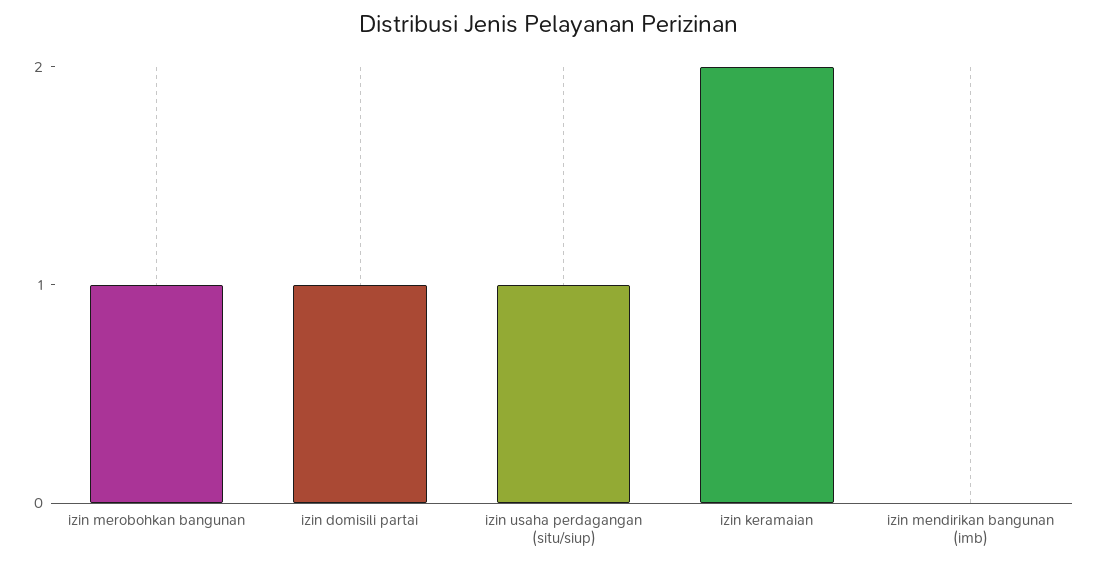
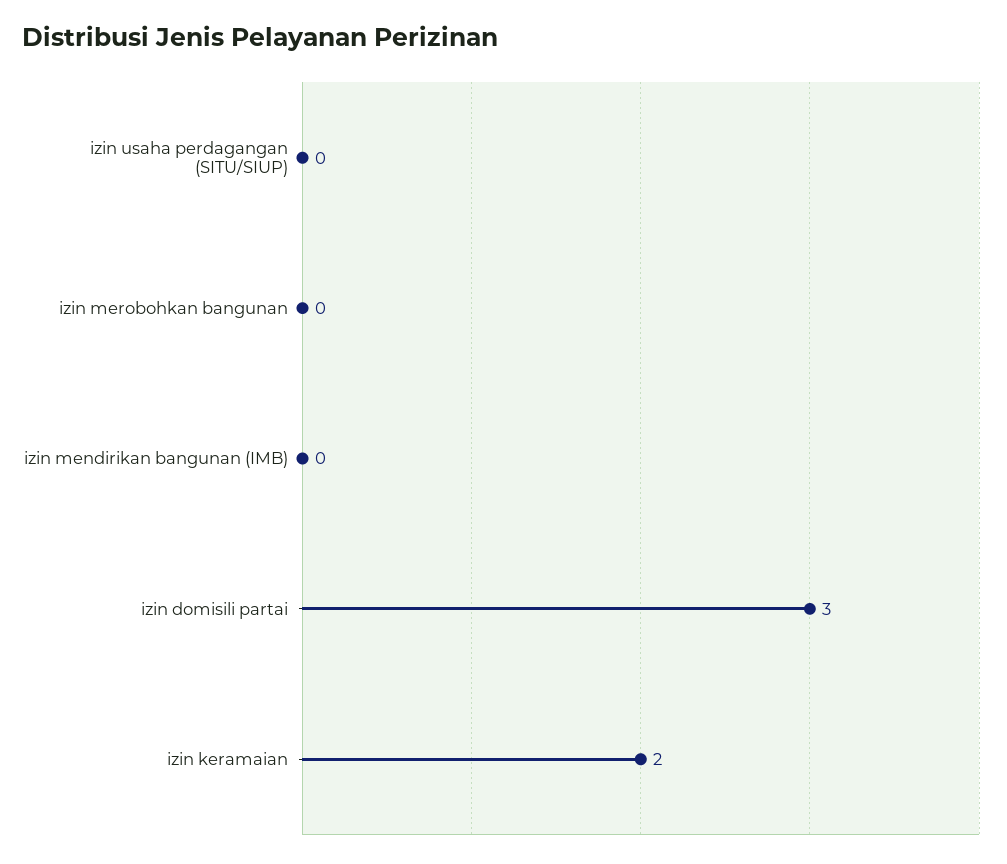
  {
-   "izin merobohkan bangunan": 1,
+   "izin merobohkan bangunan": 0,
-   "izin domisili partai": 1,
+   "izin domisili partai": 3,
-   "izin usaha perdagangan (situ/siup)": 1,
+   "izin usaha perdagangan (situ/siup)": 0,
    "izin keramaian": 2,
    "izin mendirikan bangunan (imb)": 0
  }

